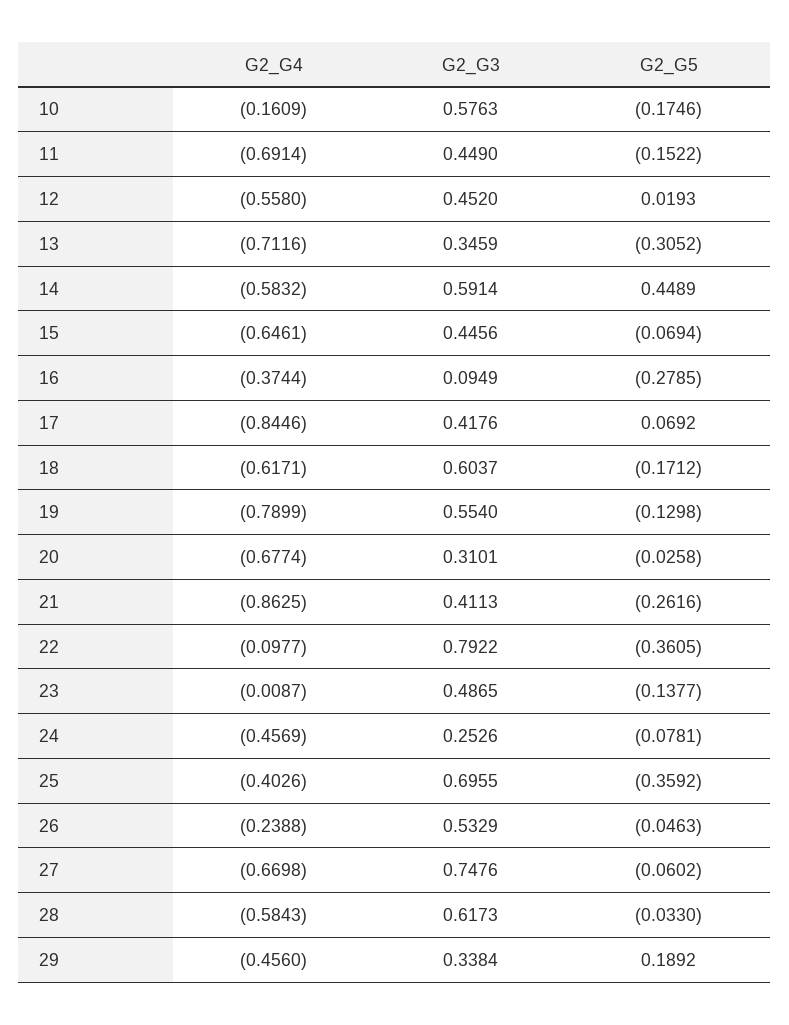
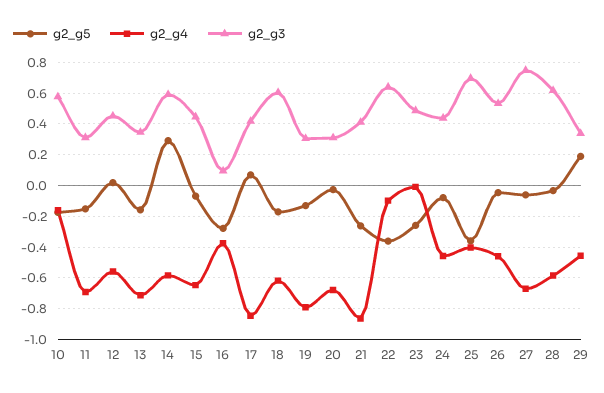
  {
    "G2_G4": {
      "10": -0.1609,
      "11": -0.6914,
      "12": -0.558,
      "13": -0.7116,
      "14": -0.5832,
      "15": -0.6461,
      "16": -0.3744,
      "17": -0.8446,
      "18": -0.6171,
      "19": -0.7899,
      "20": -0.6774,
      "21": -0.8625,
      "22": -0.0977,
      "23": -0.0087,
      "24": -0.4569,
      "25": -0.4026,
-     "26": -0.2388,
+     "26": -0.45,
      "27": -0.6698,
      "28": -0.5843,
      "29": -0.456
    },
    "G2_G3": {
      "10": 0.5763,
-     "11": 0.449,
+     "11": 0.3,
      "12": 0.452,
      "13": 0.3459,
      "14": 0.5914,
      "15": 0.4456,
      "16": 0.0949,
      "17": 0.4176,
      "18": 0.6037,
-     "19": 0.554,
+     "19": 0.3,
      "20": 0.3101,
      "21": 0.4113,
-     "22": 0.7922,
+     "22": 0.65,
      "23": 0.4865,
-     "24": 0.2526,
+     "24": 0.45,
      "25": 0.6955,
      "26": 0.5329,
      "27": 0.7476,
      "28": 0.6173,
      "29": 0.3384
    },
    "G2_G5": {
      "10": -0.1746,
      "11": -0.1522,
      "12": 0.0193,
-     "13": -0.3052,
+     "13": -0.15,
-     "14": 0.4489,
+     "14": 0.3,
      "15": -0.0694,
      "16": -0.2785,
      "17": 0.0692,
      "18": -0.1712,
      "19": -0.1298,
      "20": -0.0258,
      "21": -0.2616,
      "22": -0.3605,
-     "23": -0.1377,
+     "23": -0.25,
      "24": -0.0781,
      "25": -0.3592,
      "26": -0.0463,
      "27": -0.0602,
      "28": -0.033,
      "29": 0.1892
    }
  }

